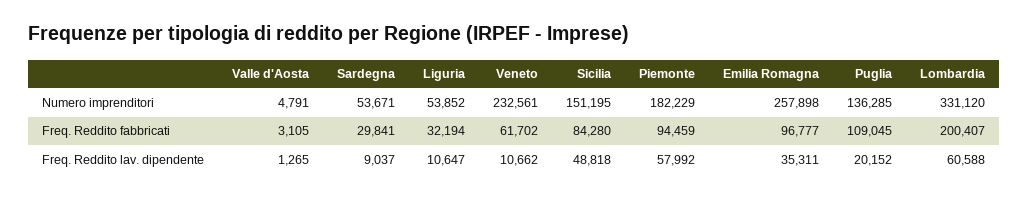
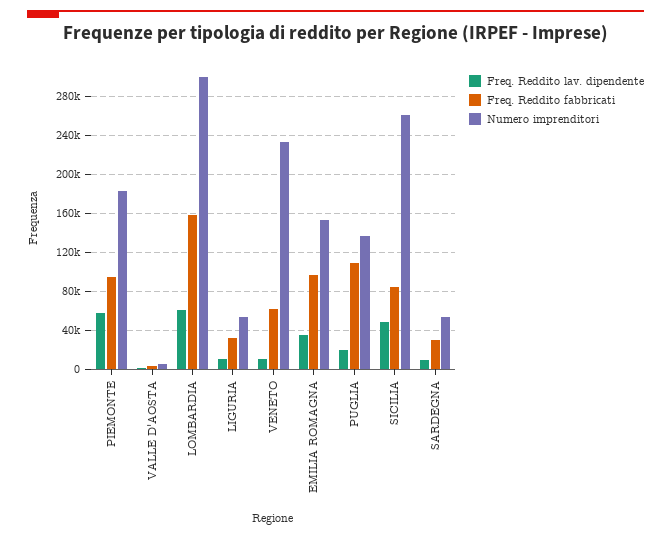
  {
    "Numero imprenditori": {
      "Valle d'Aosta": 4791,
      "Sardegna": 53671,
      "Liguria": 53852,
      "Veneto": 232561,
-     "Sicilia": 151195,
+     "Sicilia": 260000,
      "Piemonte": 182229,
-     "Emilia Romagna": 257898,
+     "Emilia Romagna": 150000,
      "Puglia": 136285,
-     "Lombardia": 331120
+     "Lombardia": 300000
    },
    "Freq. Reddito fabbricati": {
      "Valle d'Aosta": 3105,
      "Sardegna": 29841,
      "Liguria": 32194,
      "Veneto": 61702,
      "Sicilia": 84280,
      "Piemonte": 94459,
      "Emilia Romagna": 96777,
      "Puglia": 109045,
-     "Lombardia": 200407
+     "Lombardia": 160000
    },
    "Freq. Reddito lav. dipendente": {
      "Valle d'Aosta": 1265,
      "Sardegna": 9037,
      "Liguria": 10647,
      "Veneto": 10662,
      "Sicilia": 48818,
      "Piemonte": 57992,
      "Emilia Romagna": 35311,
      "Puglia": 20152,
      "Lombardia": 60588
    }
  }

